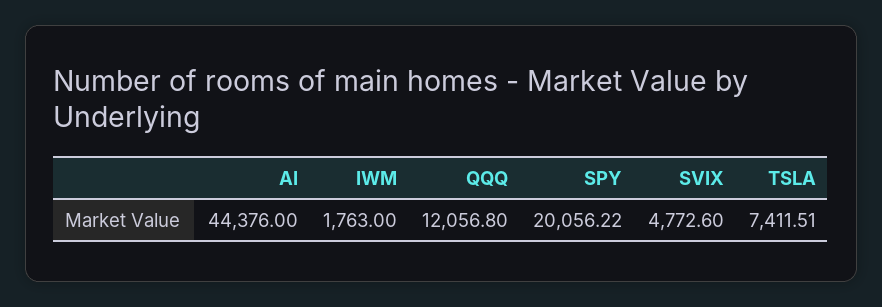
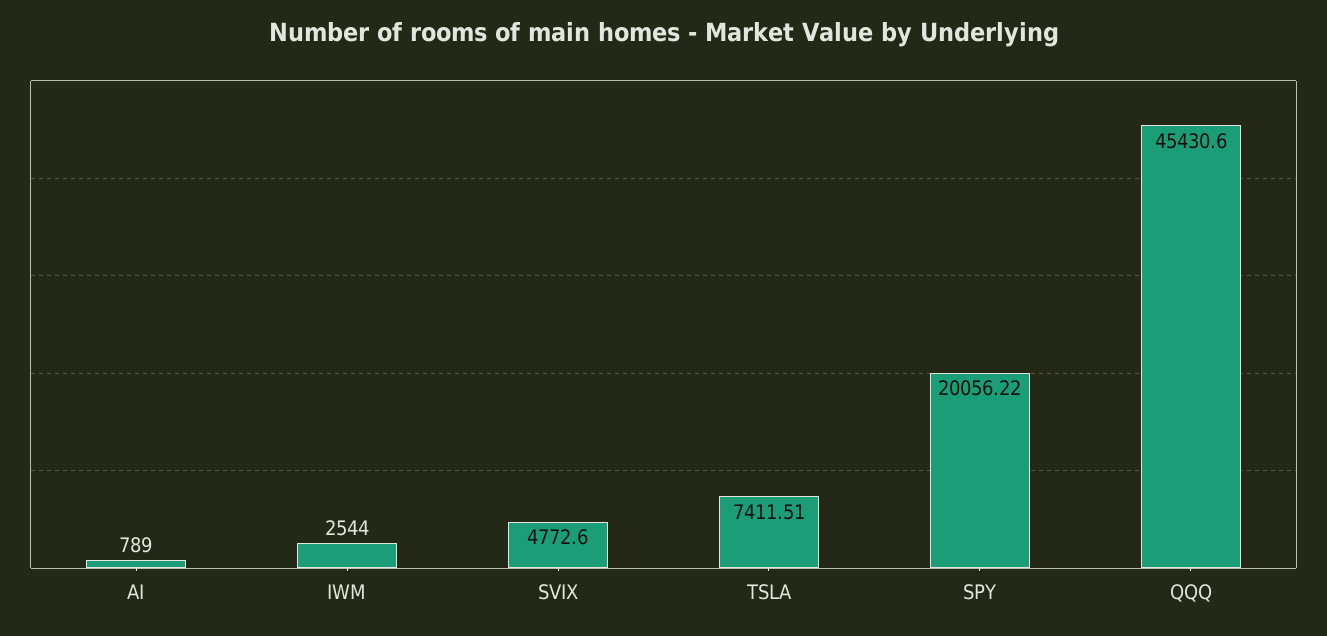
  {
-   "AI": 44376,
+   "AI": 789,
-   "IWM": 1763,
+   "IWM": 2544,
-   "QQQ": 12056.8,
+   "QQQ": 45430.6,
    "SPY": 20056.22,
    "SVIX": 4772.6,
    "TSLA": 7411.51
  }

